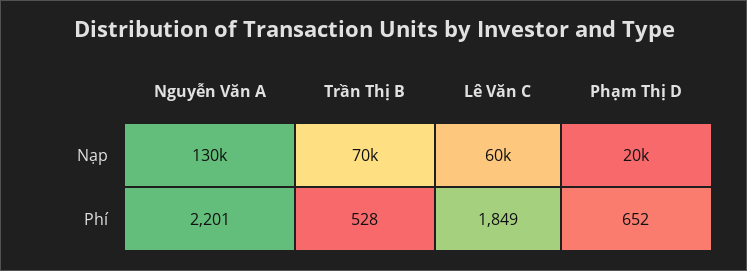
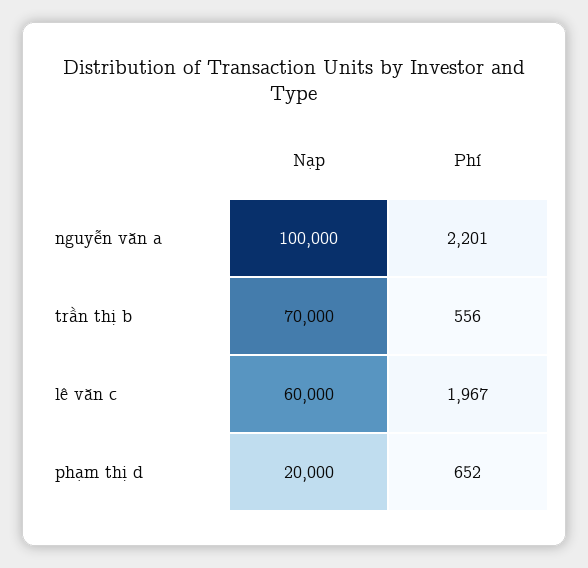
  {
    "Nguyễn Văn A": {
-     "Nạp": 130000,
+     "Nạp": 100000,
      "Phí": 2201
    },
    "Trần Thị B": {
      "Nạp": 70000,
-     "Phí": 528
+     "Phí": 556
    },
    "Lê Văn C": {
      "Nạp": 60000,
-     "Phí": 1849
+     "Phí": 1967
    },
    "Phạm Thị D": {
      "Nạp": 20000,
      "Phí": 652
    }
  }

